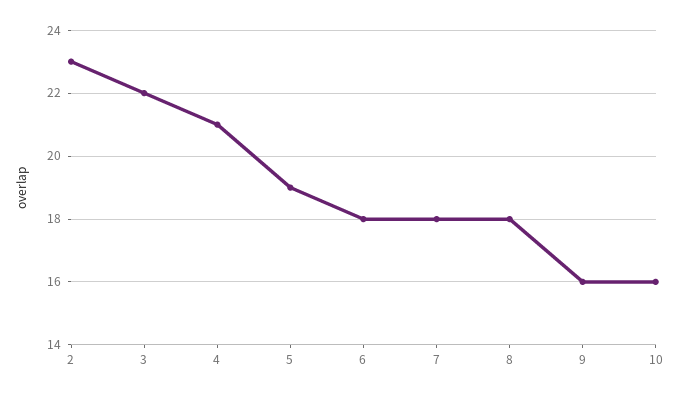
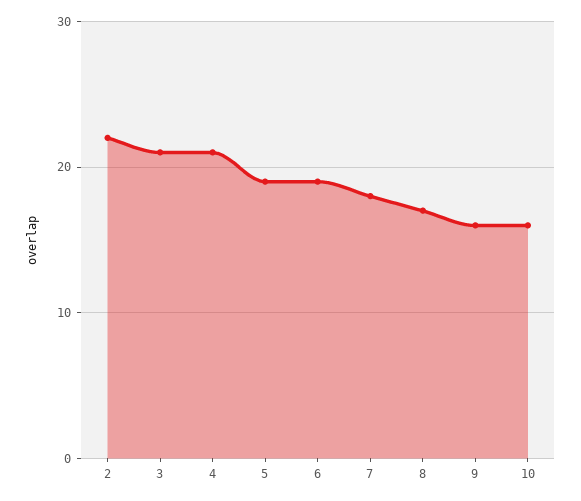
  {
-   "2": 23,
+   "2": 22,
-   "3": 22,
+   "3": 21,
    "4": 21,
    "5": 19,
-   "6": 18,
+   "6": 19,
    "7": 18,
-   "8": 18,
+   "8": 17,
    "9": 16,
    "10": 16
  }

